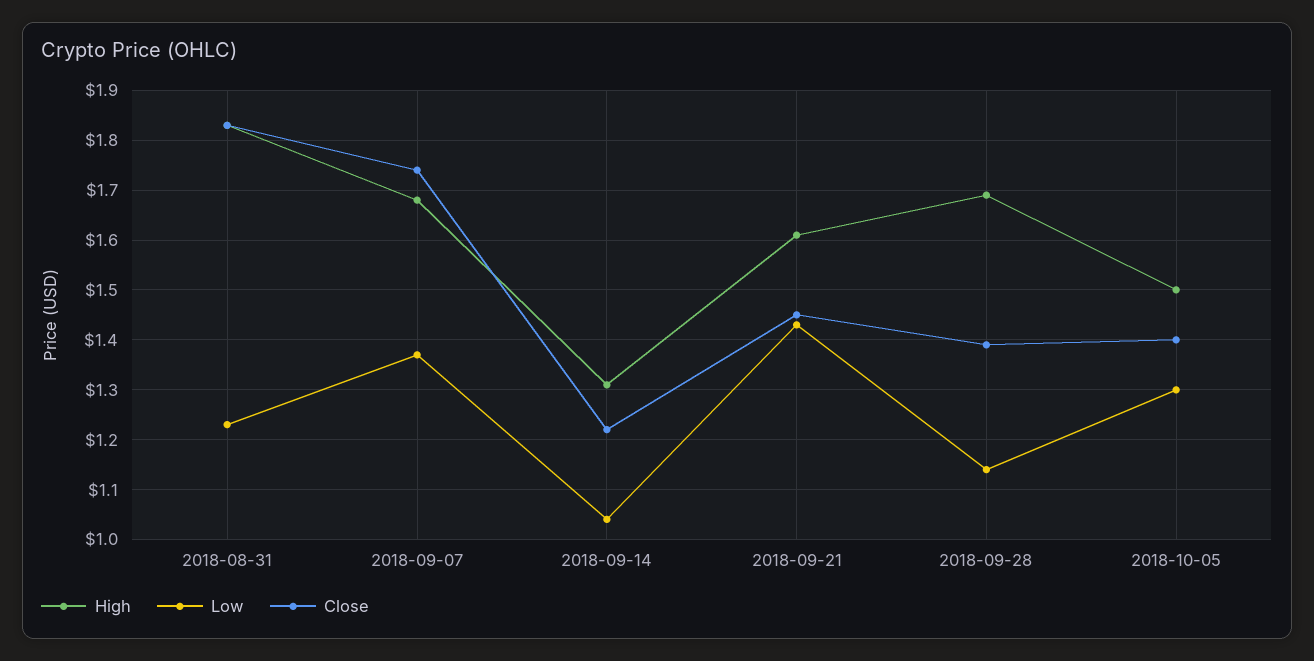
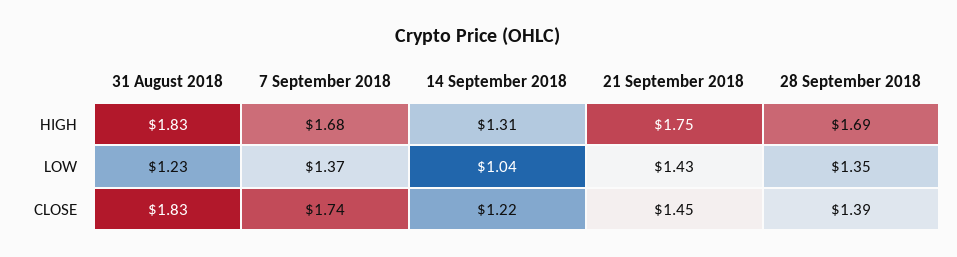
  {
    "High": {
      "2018-08-31": 1.83,
      "2018-09-07": 1.68,
      "2018-09-14": 1.31,
-     "2018-09-21": 1.6,
+     "2018-09-21": 1.75,
-     "2018-09-28": 1.69,
+     "2018-09-28": 1.69
-     "2018-10-05": 1.5
    },
    "Low": {
      "2018-08-31": 1.23,
      "2018-09-07": 1.37,
      "2018-09-14": 1.04,
      "2018-09-21": 1.43,
-     "2018-09-28": 1.15,
+     "2018-09-28": 1.35
-     "2018-10-05": 1.3
    },
    "Close": {
      "2018-08-31": 1.83,
      "2018-09-07": 1.74,
      "2018-09-14": 1.22,
      "2018-09-21": 1.45,
-     "2018-09-28": 1.39,
+     "2018-09-28": 1.39
-     "2018-10-05": 1.4
    }
  }

